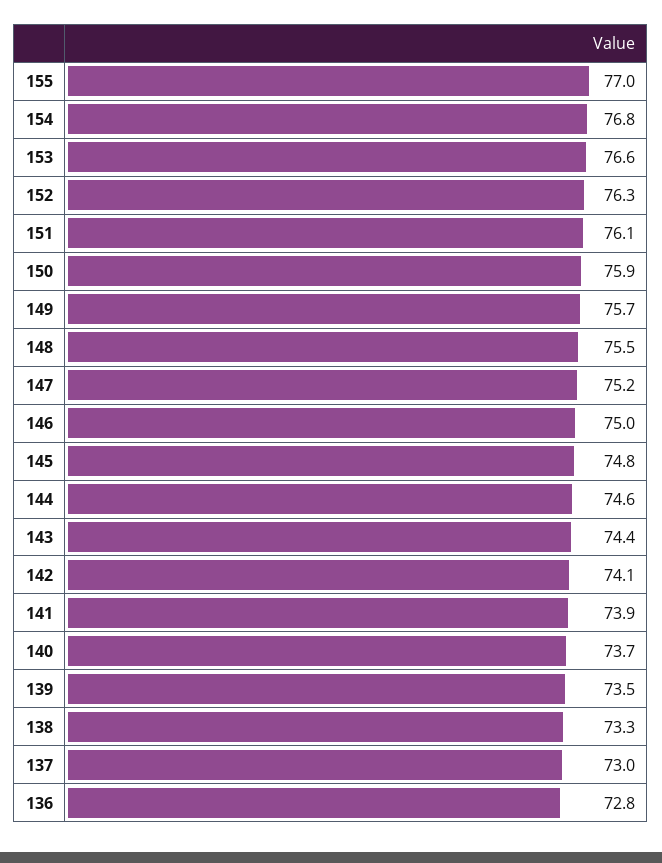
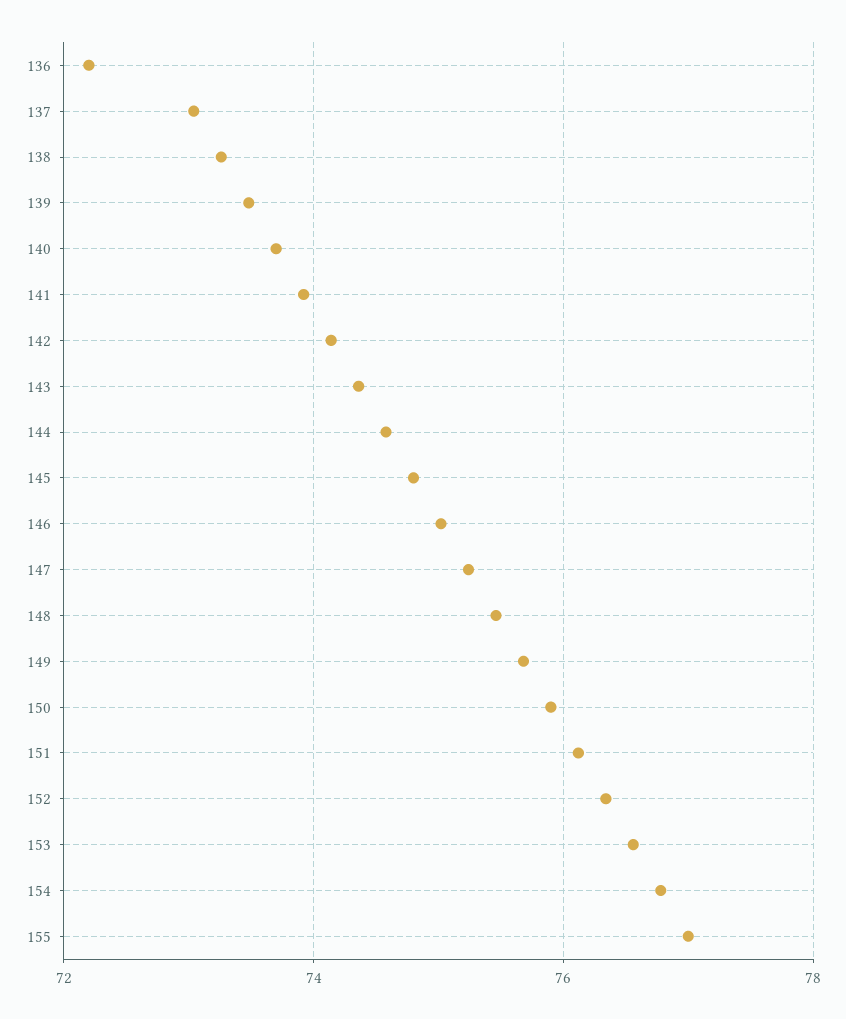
  {
    "155": 77,
    "154": 76.8,
    "153": 76.6,
    "152": 76.3,
    "151": 76.1,
    "150": 75.9,
    "149": 75.7,
    "148": 75.5,
    "147": 75.2,
    "146": 75,
    "145": 74.8,
    "144": 74.6,
    "143": 74.4,
    "142": 74.1,
    "141": 73.9,
    "140": 73.7,
    "139": 73.5,
    "138": 73.3,
    "137": 73,
-   "136": 72.8
+   "136": 72.2
  }

